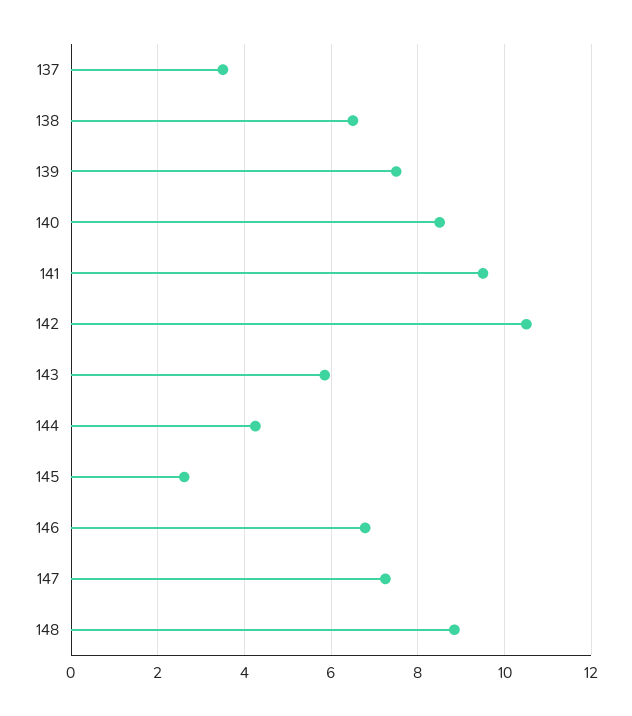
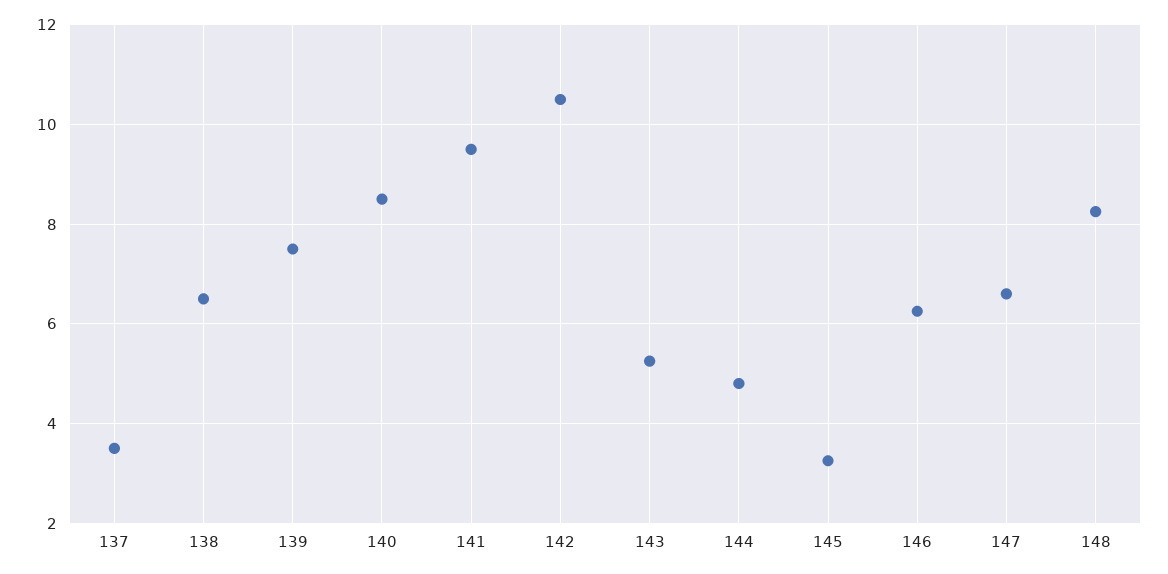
  {
    "137": 3.6,
    "138": 6.6,
    "139": 7.6,
    "140": 8.6,
    "141": 9.6,
    "142": 10.6,
-   "143": 5.8,
+   "143": 5.2,
-   "144": 4.2,
+   "144": 4.8,
-   "145": 2.6,
+   "145": 3.2,
-   "146": 6.8,
+   "146": 6.2,
-   "147": 7.2,
+   "147": 6.6,
-   "148": 8.8
+   "148": 8.2
  }

